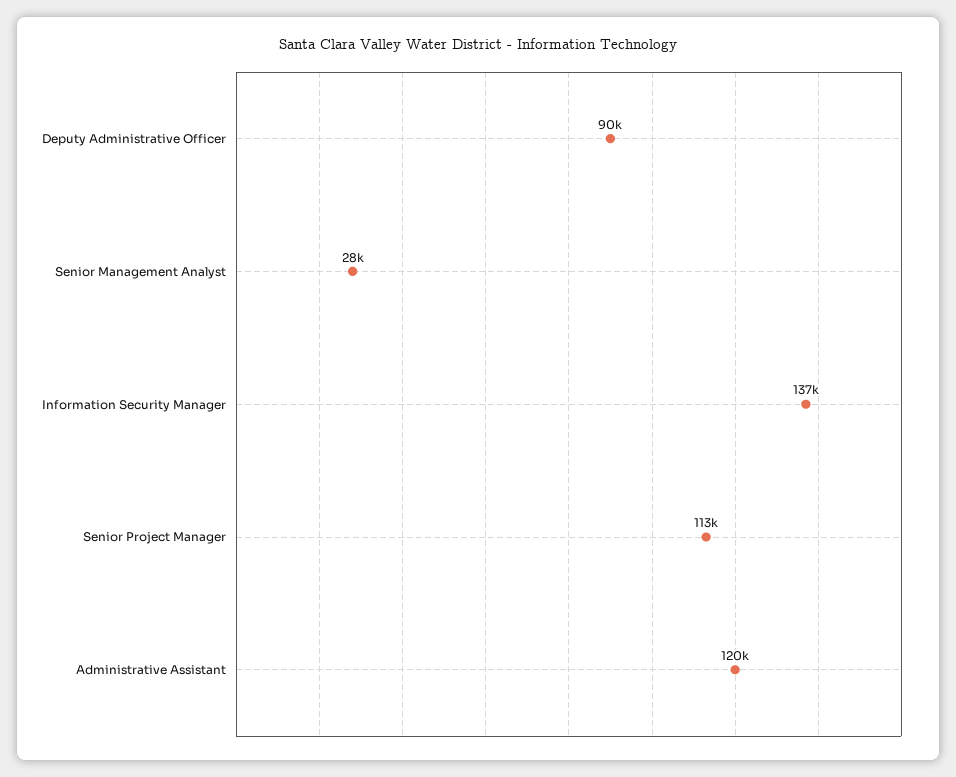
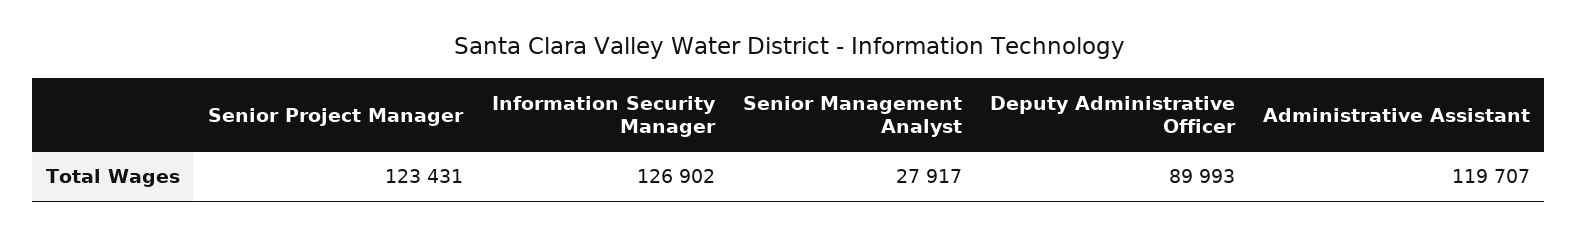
  {
    "Deputy Administrative Officer": 89993,
    "Senior Management Analyst": 27917,
-   "Information Security Manager": 137000,
+   "Information Security Manager": 126902,
-   "Senior Project Manager": 113000,
+   "Senior Project Manager": 123431,
    "Administrative Assistant": 119707
  }

